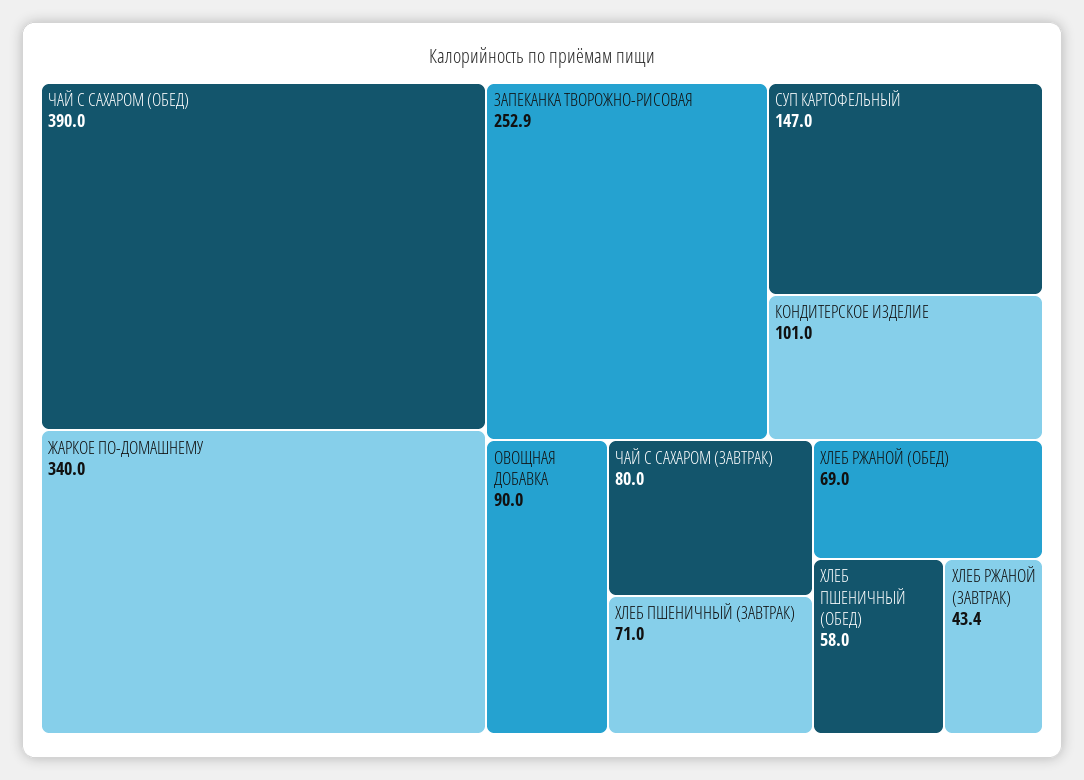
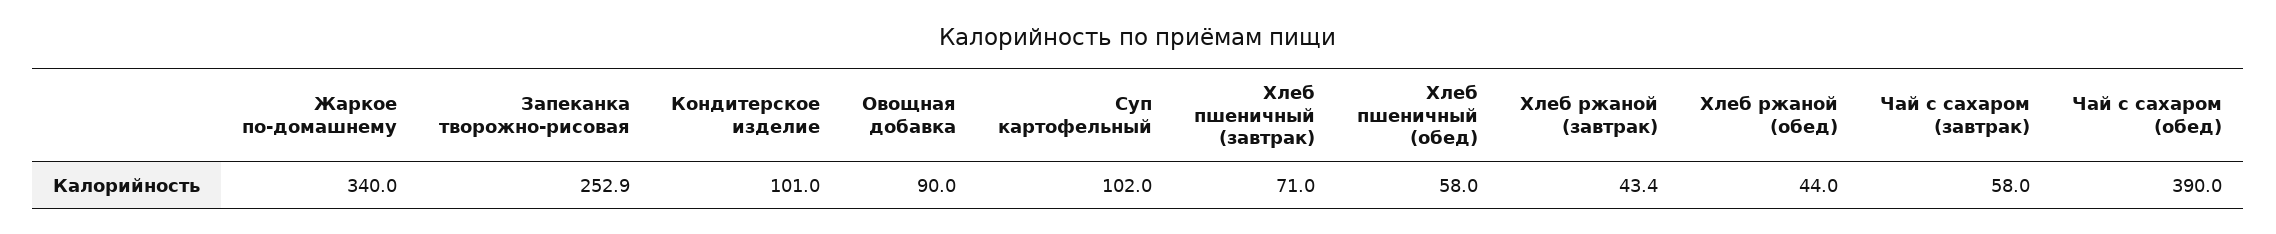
  {
    "ЧАЙ С САХАРОМ (ОБЕД)": 390,
    "ЖАРКОЕ ПО-ДОМАШНЕМУ": 340,
    "ЗАПЕКАНКА ТВОРОЖНО-РИСОВАЯ": 252.9,
-   "СУП КАРТОФЕЛЬНЫЙ": 147,
+   "СУП КАРТОФЕЛЬНЫЙ": 102,
    "КОНДИТЕРСКОЕ ИЗДЕЛИЕ": 101,
    "ОВОЩНАЯ ДОБАВКА": 90,
-   "ЧАЙ С САХАРОМ (ЗАВТРАК)": 80,
+   "ЧАЙ С САХАРОМ (ЗАВТРАК)": 58,
    "ХЛЕБ ПШЕНИЧНЫЙ (ЗАВТРАК)": 71,
-   "ХЛЕБ РЖАНОЙ (ОБЕД)": 69,
+   "ХЛЕБ РЖАНОЙ (ОБЕД)": 44,
    "ХЛЕБ ПШЕНИЧНЫЙ (ОБЕД)": 58,
    "ХЛЕБ РЖАНОЙ (ЗАВТРАК)": 43.4
  }

